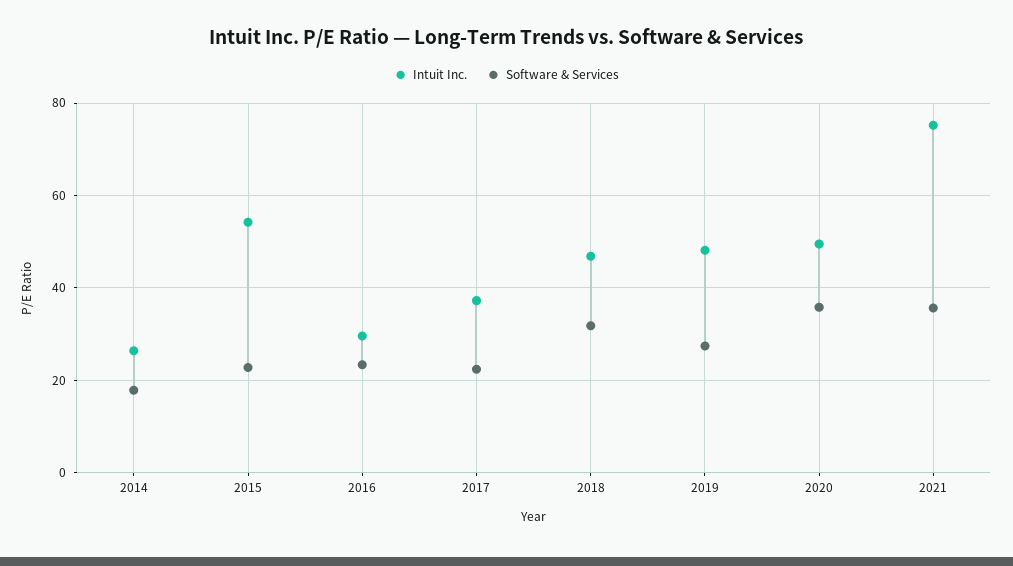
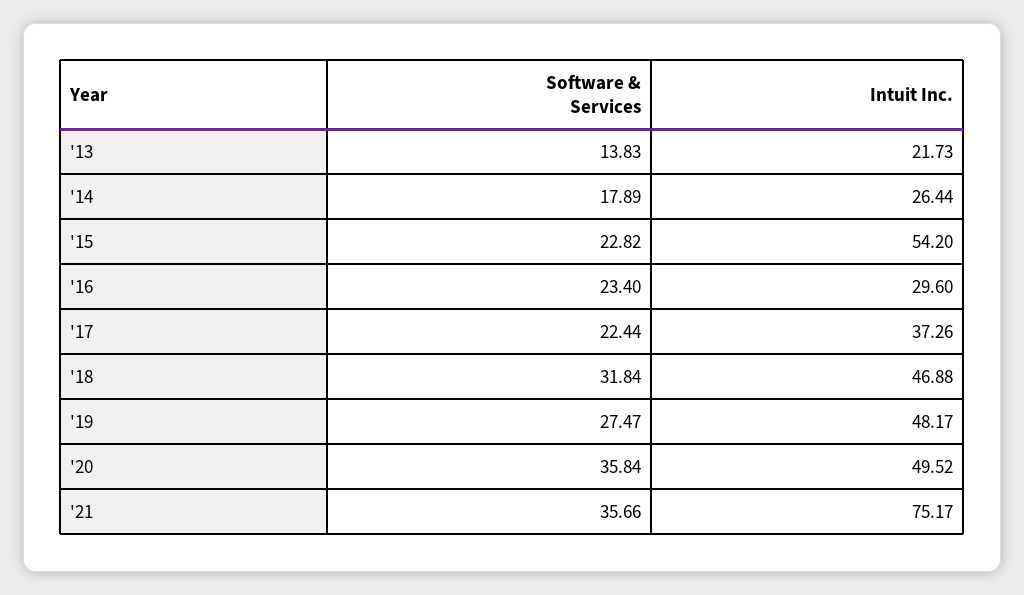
  {
    "Intuit Inc.": {
      "2014": 26.44,
      "2015": 54.2,
      "2016": 29.6,
      "2017": 37.26,
      "2018": 46.88,
      "2019": 48.17,
      "2020": 49.52,
-     "2021": 75.17
+     "2021": 75.17,
+     "'13": 21.73
    },
    "Software & Services": {
      "2014": 17.89,
      "2015": 22.82,
      "2016": 23.4,
      "2017": 22.44,
      "2018": 31.84,
      "2019": 27.47,
      "2020": 35.84,
-     "2021": 35.66
+     "2021": 35.66,
+     "'13": 13.83
    }
  }

